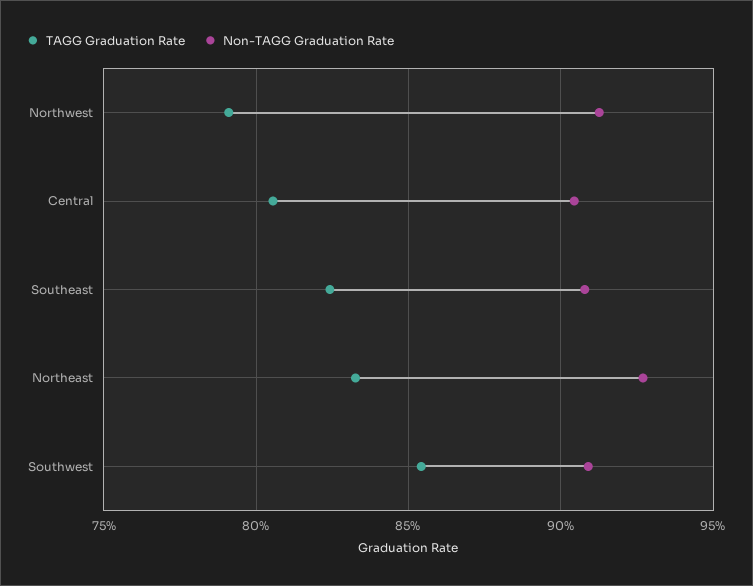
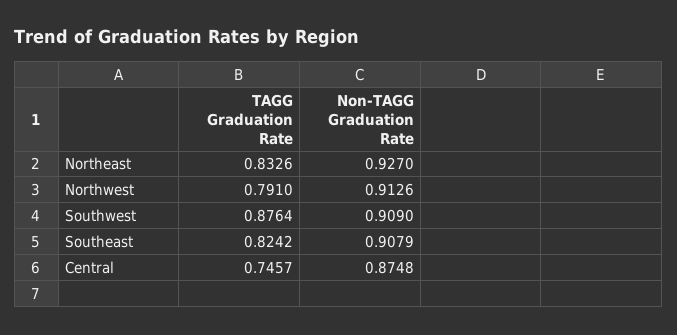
  {
    "TAGG Graduation Rate": {
      "Northwest": 0.791,
-     "Central": 0.805,
+     "Central": 0.7457,
      "Southeast": 0.8242,
      "Northeast": 0.8326,
-     "Southwest": 0.855
+     "Southwest": 0.8764
    },
    "Non-TAGG Graduation Rate": {
      "Northwest": 0.9126,
-     "Central": 0.905,
+     "Central": 0.8748,
      "Southeast": 0.9079,
      "Northeast": 0.927,
      "Southwest": 0.909
    }
  }

